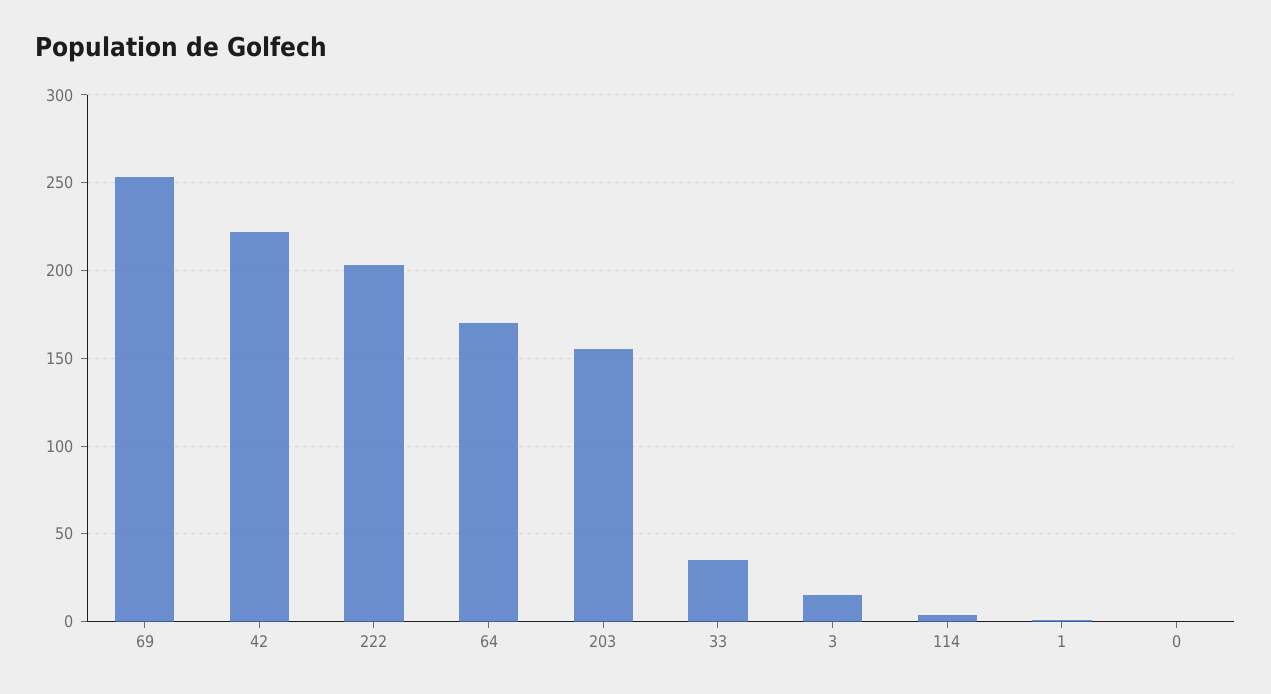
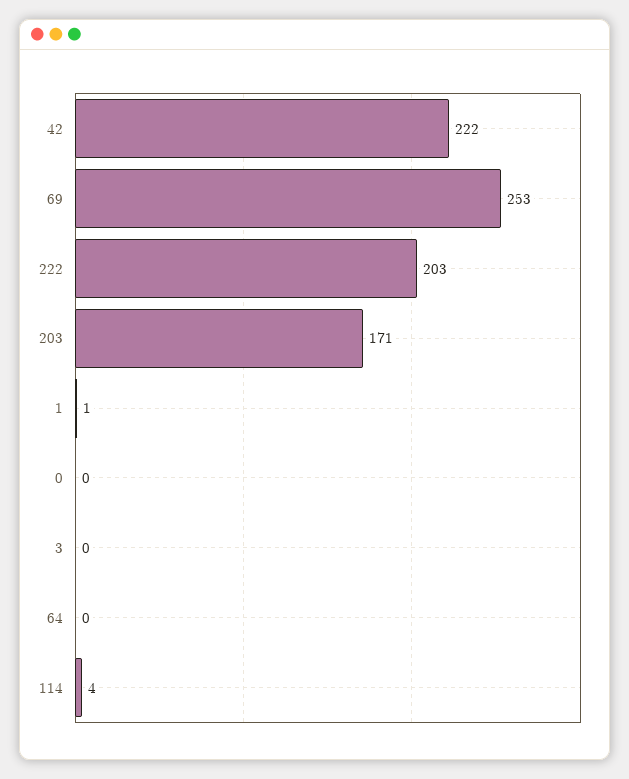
  {
    "69": 253,
    "42": 222,
    "222": 203,
-   "64": 170,
+   "64": 0,
-   "203": 155,
+   "203": 171,
-   "33": 35,
-   "3": 15,
+   "3": 0,
    "114": 4,
    "1": 1,
    "0": 0
  }

